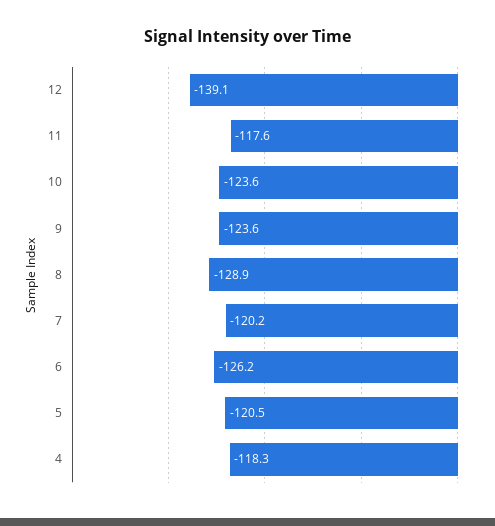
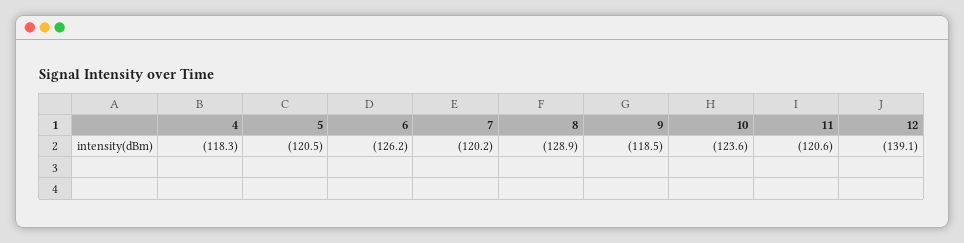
  {
    "12": -139.1,
-   "11": -117.6,
+   "11": -120.6,
    "10": -123.6,
-   "9": -123.6,
+   "9": -118.5,
    "8": -128.9,
    "7": -120.2,
    "6": -126.2,
    "5": -120.5,
    "4": -118.3
  }

